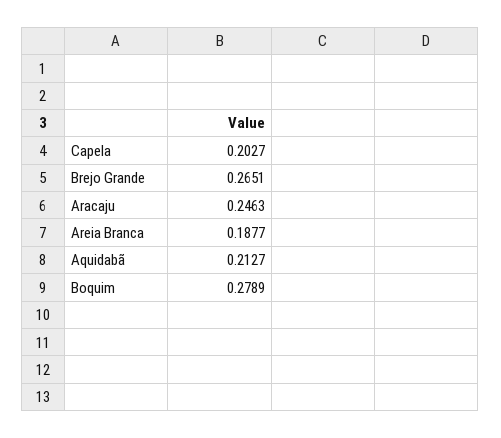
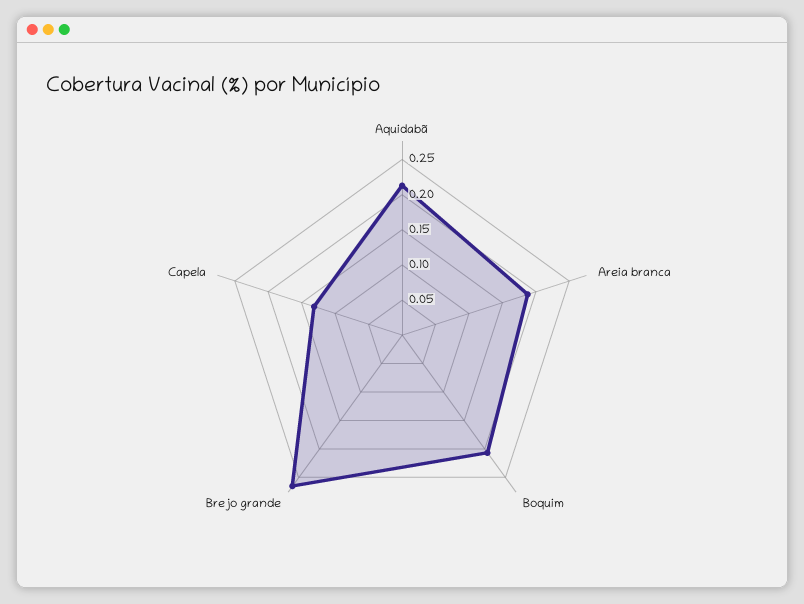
  {
-   "Capela": 0.2027,
+   "Capela": 0.125,
    "Brejo Grande": 0.2651,
-   "Aracaju": 0.2463,
    "Areia Branca": 0.1877,
    "Aquidabã": 0.2127,
-   "Boquim": 0.2789
+   "Boquim": 0.2
  }

